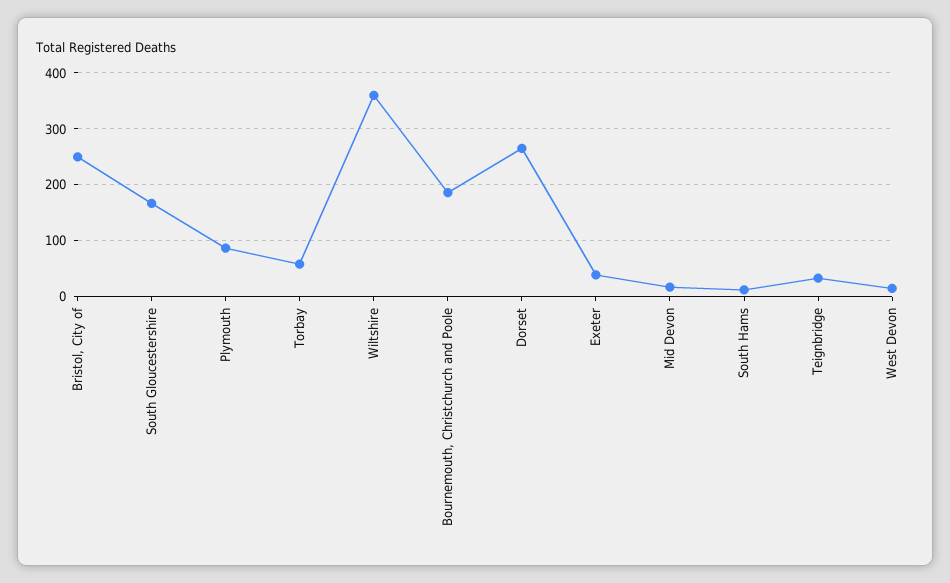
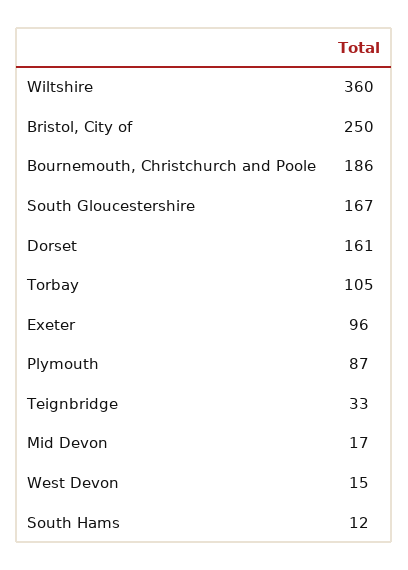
  {
    "Bristol, City of": 250,
    "South Gloucestershire": 167,
    "Plymouth": 87,
-   "Torbay": 60,
+   "Torbay": 105,
    "Wiltshire": 360,
    "Bournemouth, Christchurch and Poole": 186,
-   "Dorset": 260,
+   "Dorset": 161,
-   "Exeter": 40,
+   "Exeter": 96,
    "Mid Devon": 17,
    "South Hams": 12,
    "Teignbridge": 33,
    "West Devon": 15
  }

